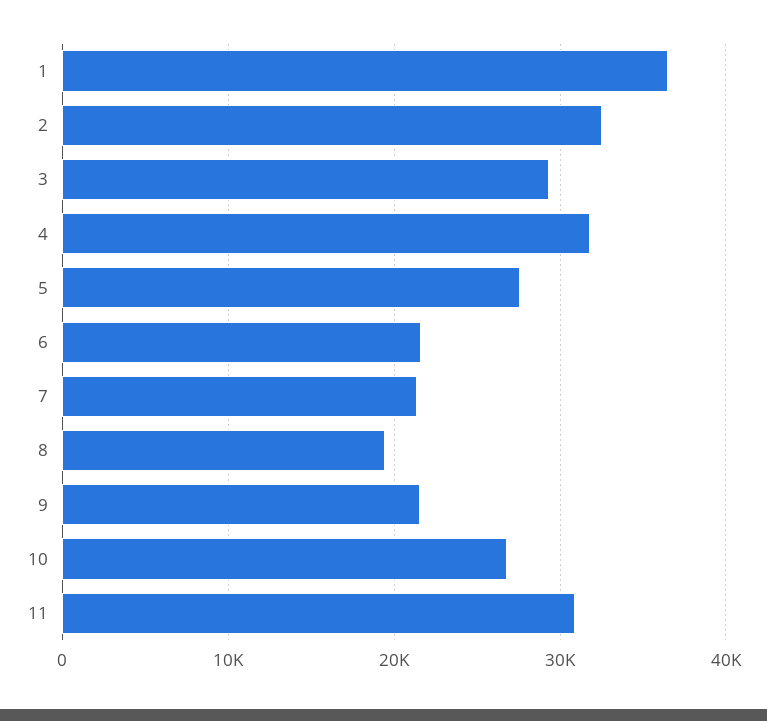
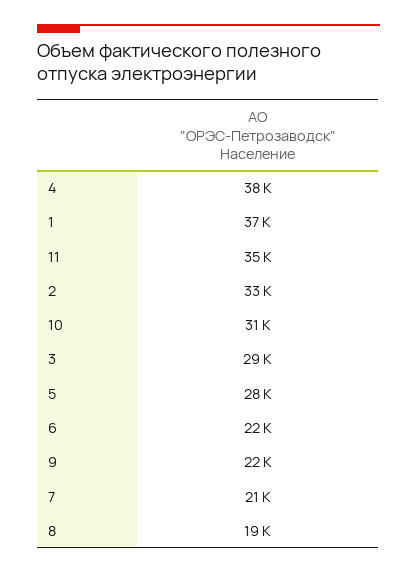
  {
    "1": 37000,
    "2": 33000,
    "3": 29000,
-   "4": 32000,
+   "4": 38000,
    "5": 28000,
    "6": 22000,
    "7": 21000,
    "8": 19000,
    "9": 22000,
-   "10": 27000,
+   "10": 31000,
-   "11": 31000
+   "11": 35000
  }

